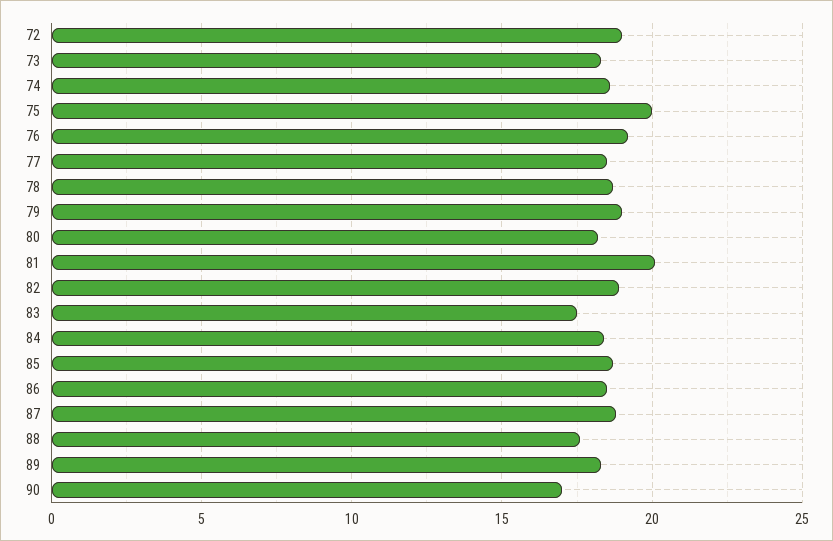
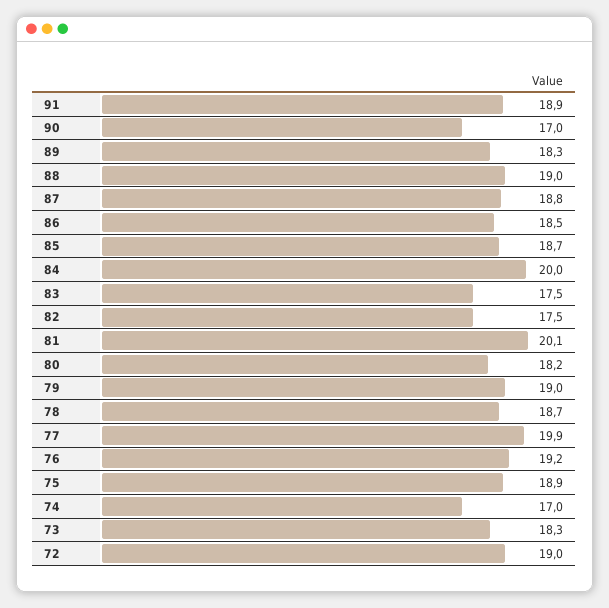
  {
    "72": 19,
    "73": 18.3,
-   "74": 18.5,
+   "74": 17,
-   "75": 20,
+   "75": 18.9,
    "76": 19.2,
-   "77": 18.5,
+   "77": 19.9,
    "78": 18.7,
    "79": 19,
    "80": 18.2,
    "81": 20.1,
-   "82": 19,
+   "82": 17.5,
    "83": 17.5,
-   "84": 18.5,
+   "84": 20,
    "85": 18.7,
    "86": 18.5,
    "87": 18.8,
-   "88": 17.5,
+   "88": 19,
    "89": 18.3,
-   "90": 17
+   "90": 17,
+   "91": 18.9
  }

